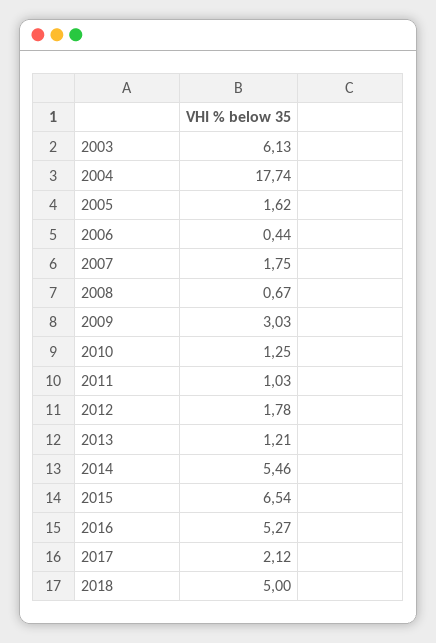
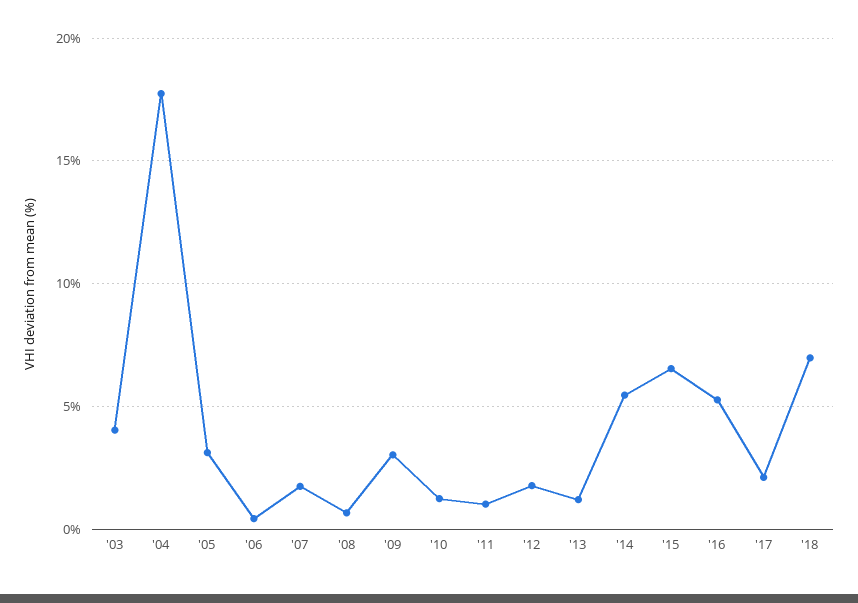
  {
-   "2003": 6.13,
+   "2003": 4,
    "2004": 17.74,
-   "2005": 1.62,
+   "2005": 3,
    "2006": 0.44,
    "2007": 1.75,
    "2008": 0.67,
    "2009": 3.03,
    "2010": 1.25,
    "2011": 1.03,
    "2012": 1.78,
    "2013": 1.21,
    "2014": 5.46,
    "2015": 6.54,
    "2016": 5.27,
    "2017": 2.12,
-   "2018": 5
+   "2018": 7
  }

